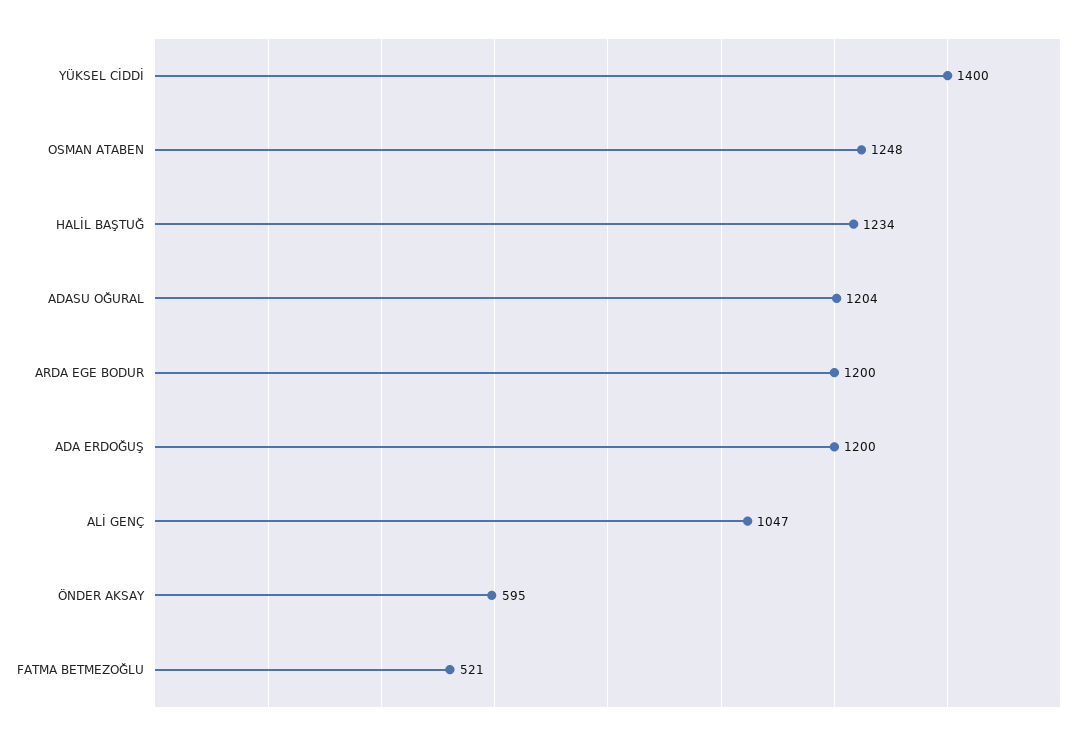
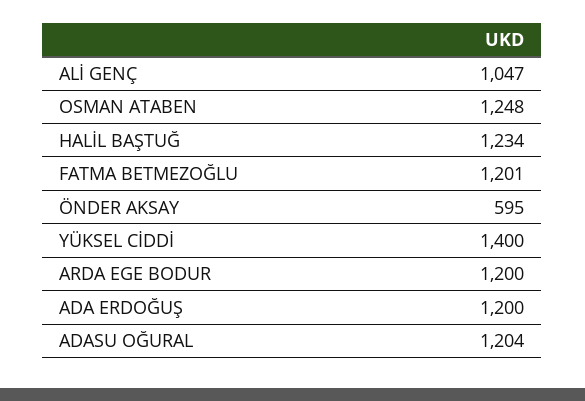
  {
    "YÜKSEL CİDDİ": 1400,
    "OSMAN ATABEN": 1248,
    "HALİL BAŞTUĞ": 1234,
    "ADASU OĞURAL": 1204,
    "ARDA EGE BODUR": 1200,
    "ADA ERDOĞUŞ": 1200,
    "ALİ GENÇ": 1047,
    "ÖNDER AKSAY": 595,
-   "FATMA BETMEZOĞLU": 521
+   "FATMA BETMEZOĞLU": 1201
  }

